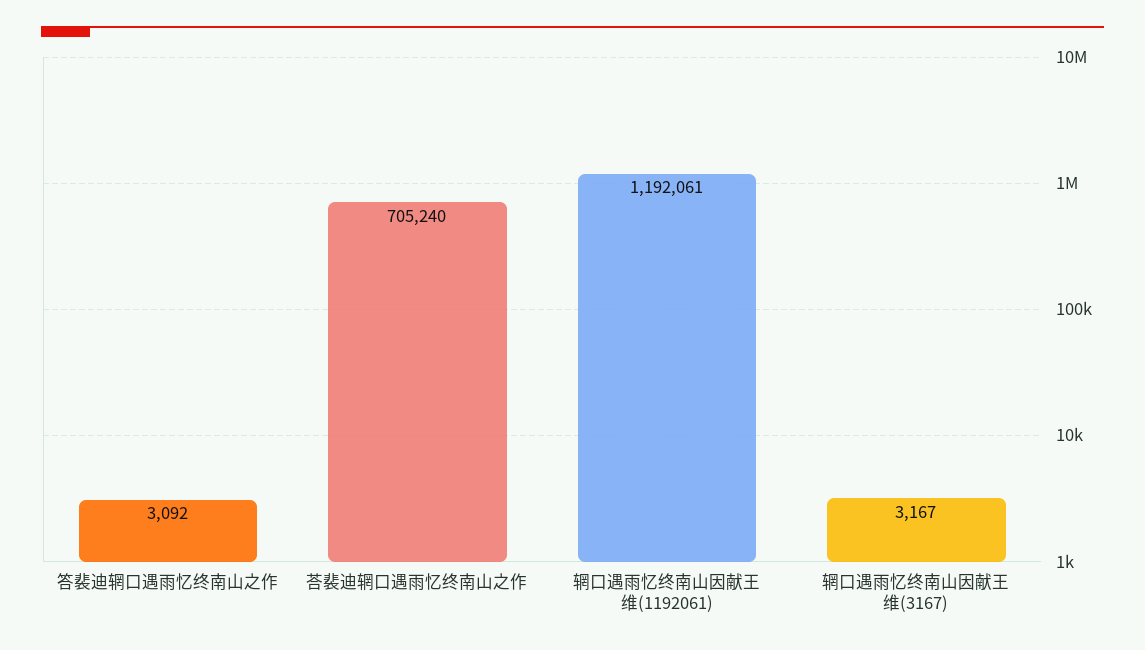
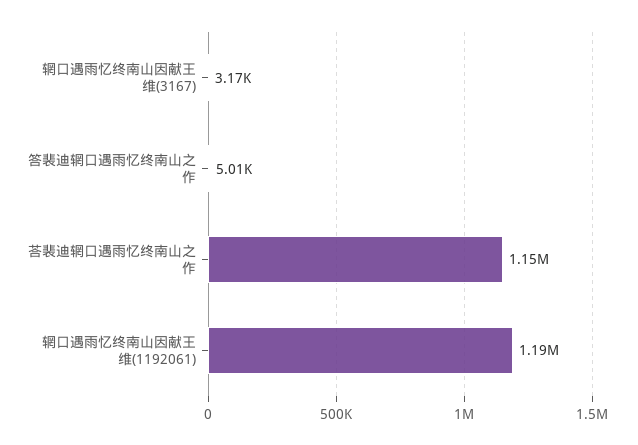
  {
-   "答裴迪辋口遇雨忆终南山之作": 3092,
+   "答裴迪辋口遇雨忆终南山之作": 5010,
-   "荅裴迪辋口遇雨忆终南山之作": 705240,
+   "荅裴迪辋口遇雨忆终南山之作": 1150000,
    "辋口遇雨忆终南山因献王维(1192061)": 1192061,
    "辋口遇雨忆终南山因献王维(3167)": 3167
  }

